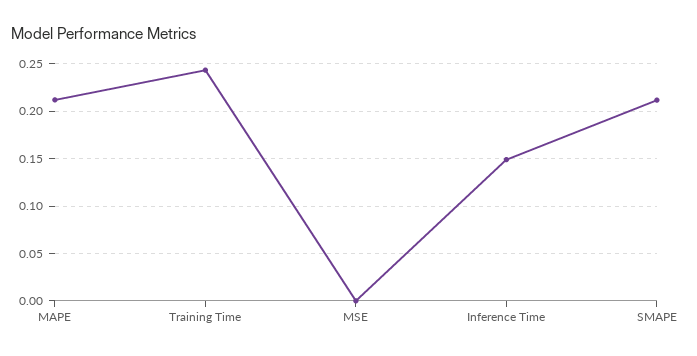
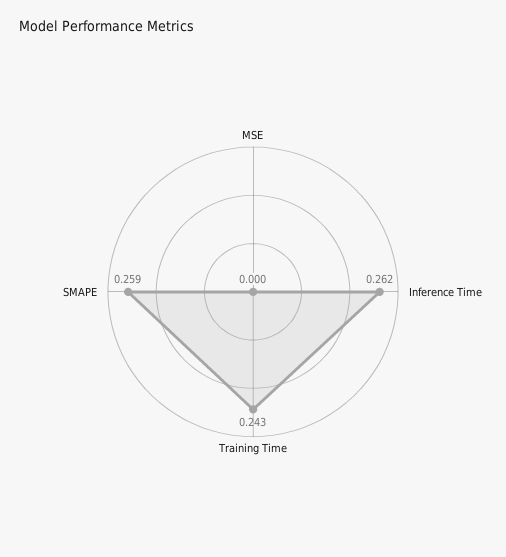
  {
-   "MAPE": 0.21,
    "Training Time": 0.243,
    "MSE": 0,
-   "Inference Time": 0.15,
+   "Inference Time": 0.262,
-   "SMAPE": 0.21
+   "SMAPE": 0.259
  }

